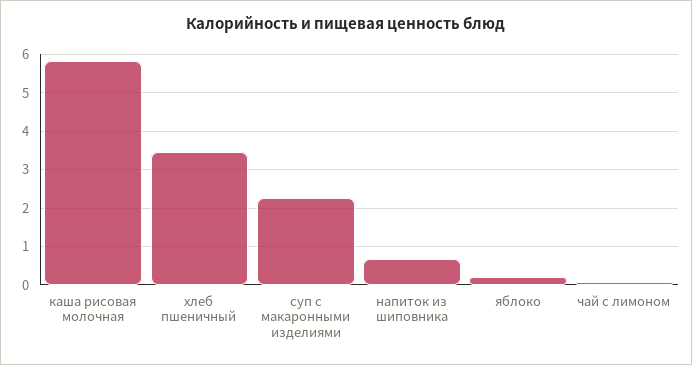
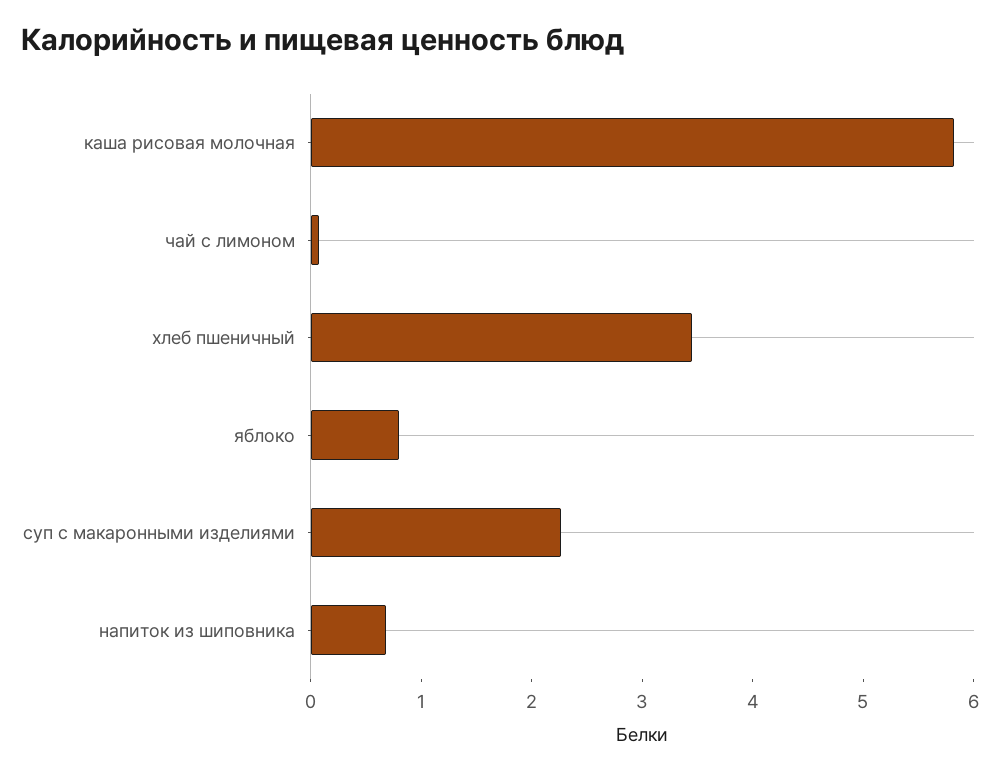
  {
    "каша рисовая молочная": 5.8,
    "хлеб пшеничный": 3.4,
    "суп с макаронными изделиями": 2.2,
    "напиток из шиповника": 0.6,
-   "яблоко": 0.2,
+   "яблоко": 0.8,
    "чай с лимоном": 0
  }

